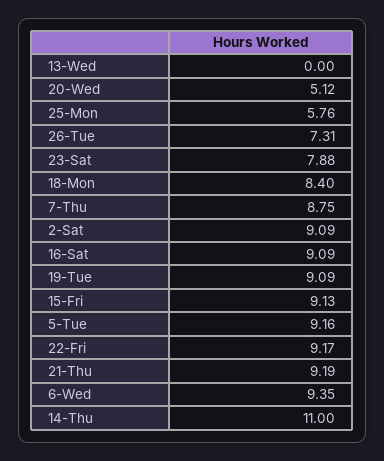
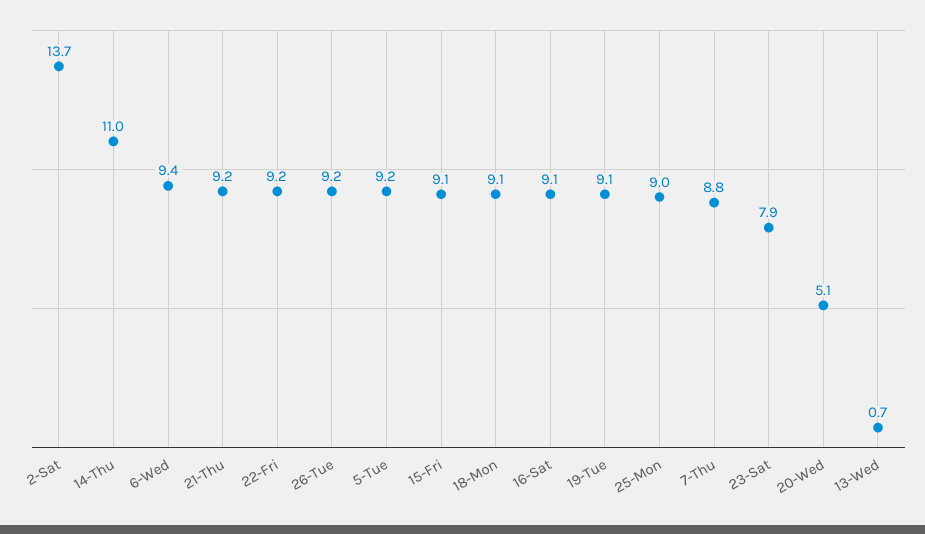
  {
-   "13-Wed": 0,
+   "13-Wed": 0.7,
    "20-Wed": 5.12,
-   "25-Mon": 5.76,
+   "25-Mon": 9,
-   "26-Tue": 7.31,
+   "26-Tue": 9.2,
    "23-Sat": 7.88,
-   "18-Mon": 8.4,
+   "18-Mon": 9.1,
    "7-Thu": 8.75,
-   "2-Sat": 9.09,
+   "2-Sat": 13.7,
    "16-Sat": 9.09,
    "19-Tue": 9.09,
    "15-Fri": 9.13,
    "5-Tue": 9.16,
    "22-Fri": 9.17,
    "21-Thu": 9.19,
    "6-Wed": 9.35,
    "14-Thu": 11
  }

